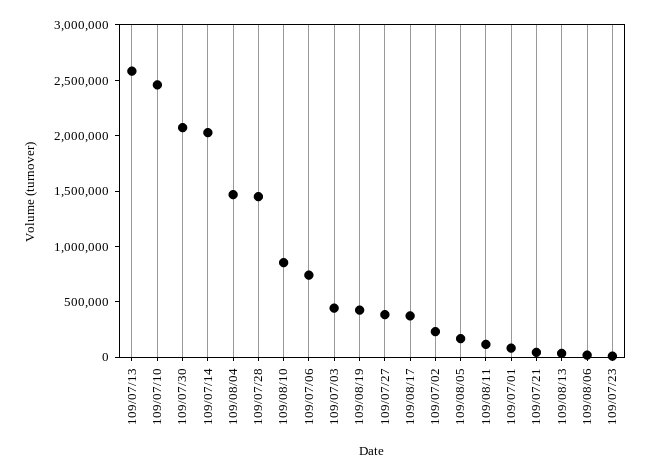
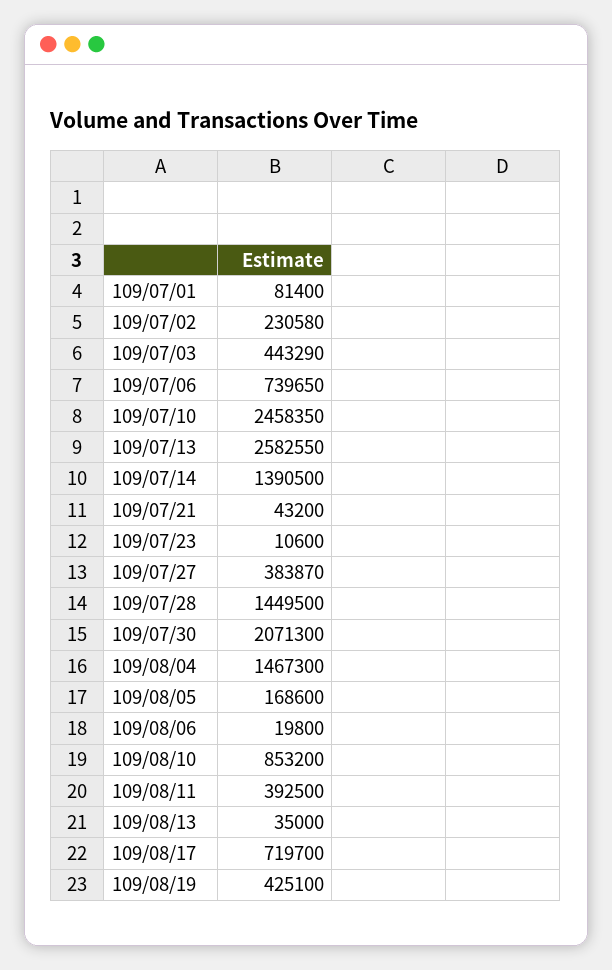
  {
    "109/07/13": 2582550,
    "109/07/10": 2458350,
    "109/07/30": 2071300,
-   "109/07/14": 2000000,
+   "109/07/14": 1390500,
    "109/08/04": 1467300,
    "109/07/28": 1449500,
    "109/08/10": 853200,
    "109/07/06": 739650,
    "109/07/03": 443290,
    "109/08/19": 425100,
    "109/07/27": 383870,
-   "109/08/17": 400000,
+   "109/08/17": 719700,
    "109/07/02": 230580,
    "109/08/05": 168600,
-   "109/08/11": 100000,
+   "109/08/11": 392500,
    "109/07/01": 81400,
    "109/07/21": 43200,
    "109/08/13": 35000,
    "109/08/06": 19800,
    "109/07/23": 10600
  }

